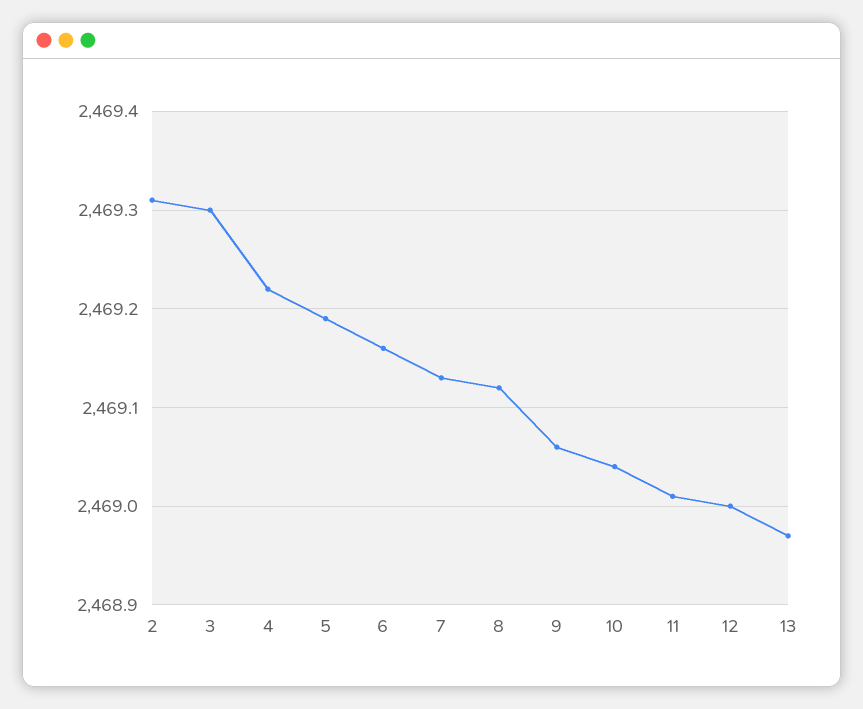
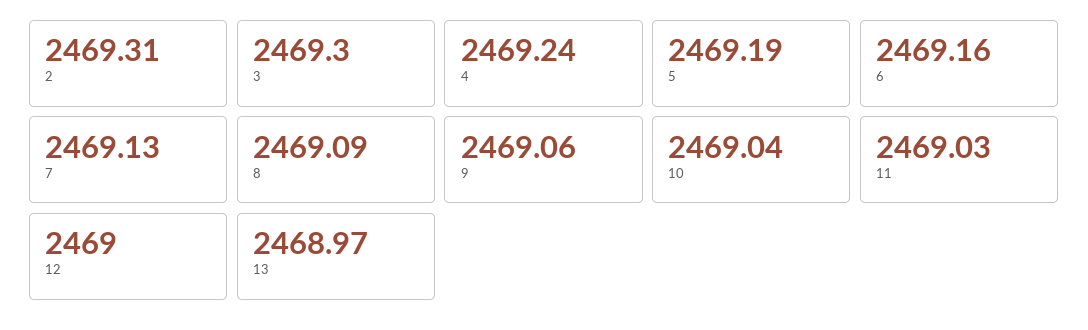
  {
    "2": 2469.31,
    "3": 2469.3,
-   "4": 2469.22,
+   "4": 2469.24,
    "5": 2469.19,
    "6": 2469.16,
    "7": 2469.13,
-   "8": 2469.12,
+   "8": 2469.09,
    "9": 2469.06,
    "10": 2469.04,
-   "11": 2469.01,
+   "11": 2469.03,
    "12": 2469,
    "13": 2468.97
  }

